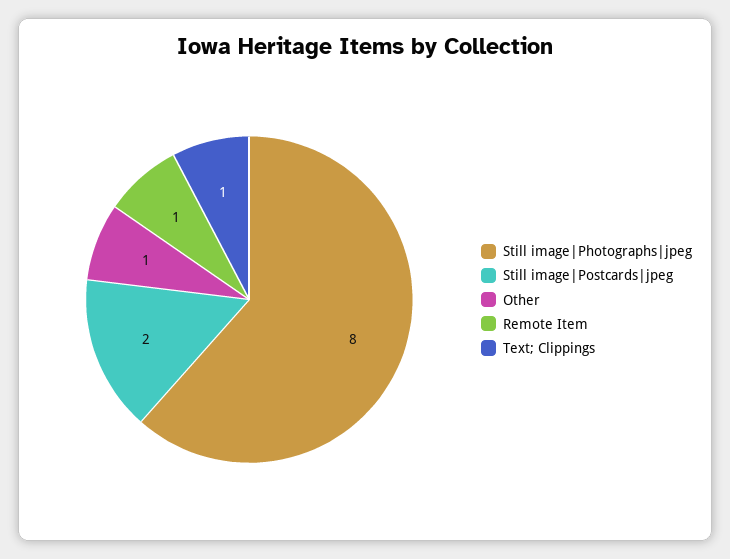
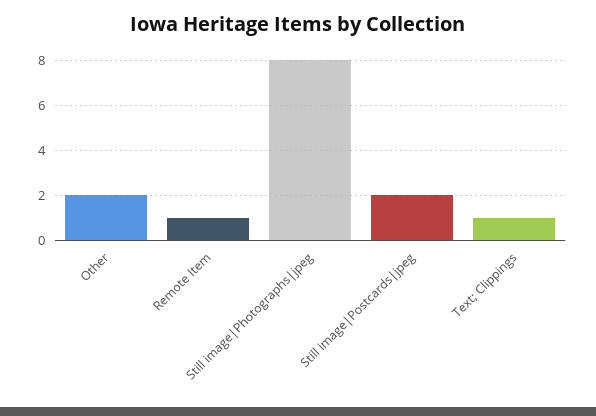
  {
    "Still image|Photographs|jpeg": 8,
    "Still image|Postcards|jpeg": 2,
-   "Other": 1,
+   "Other": 2,
    "Remote Item": 1,
    "Text; Clippings": 1
  }

